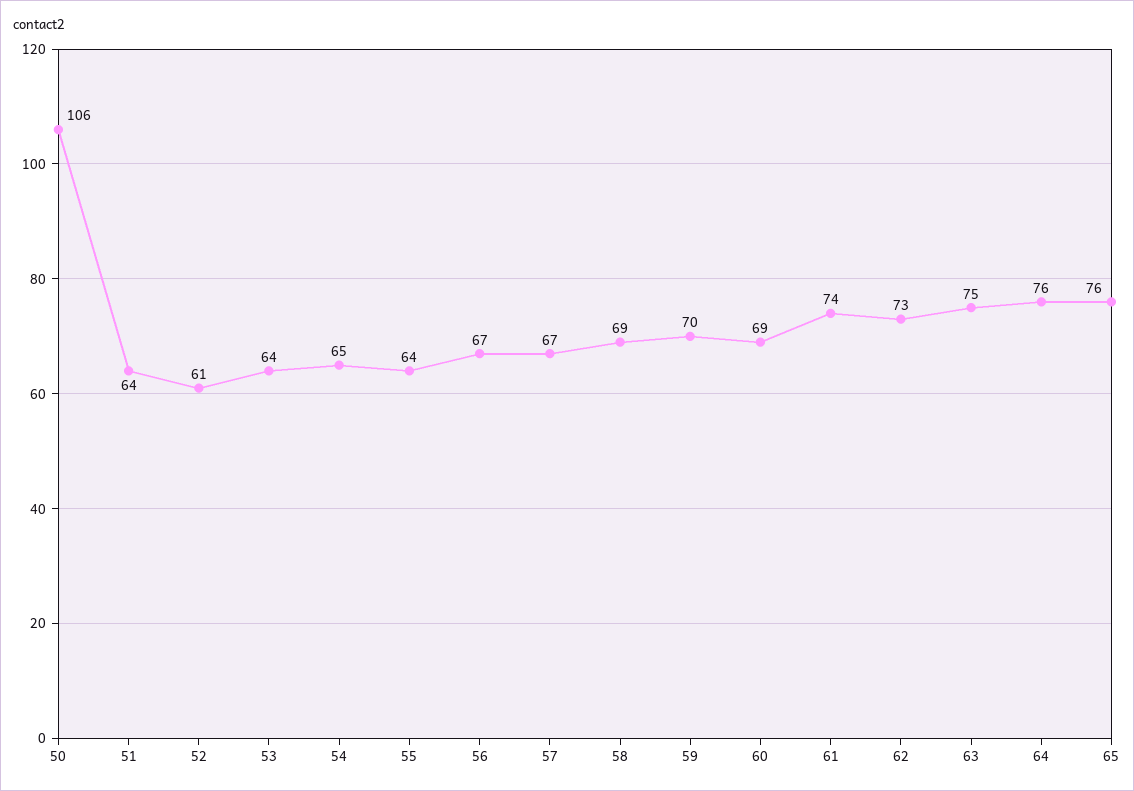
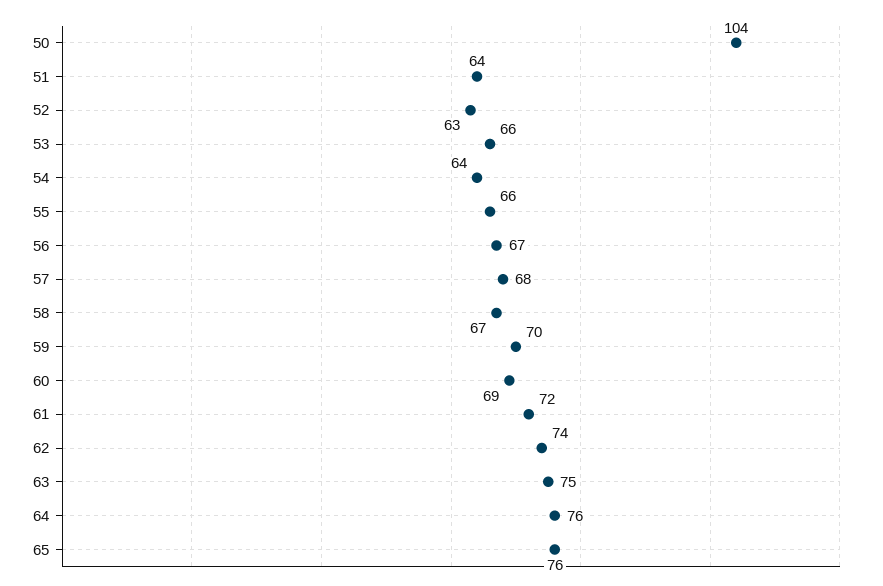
  {
-   "50": 106,
+   "50": 104,
    "51": 64,
-   "52": 61,
+   "52": 63,
-   "53": 64,
+   "53": 66,
-   "54": 65,
+   "54": 64,
-   "55": 64,
+   "55": 66,
    "56": 67,
-   "57": 67,
+   "57": 68,
-   "58": 69,
+   "58": 67,
    "59": 70,
    "60": 69,
-   "61": 74,
+   "61": 72,
-   "62": 73,
+   "62": 74,
    "63": 75,
    "64": 76,
    "65": 76
  }

